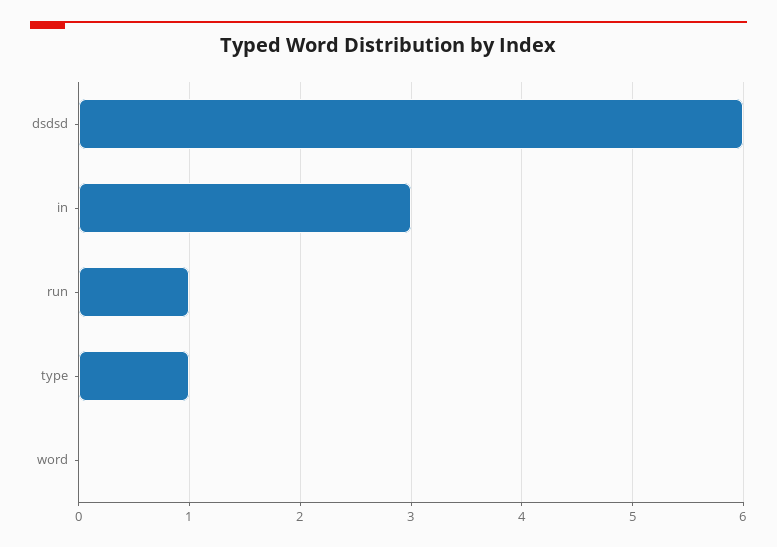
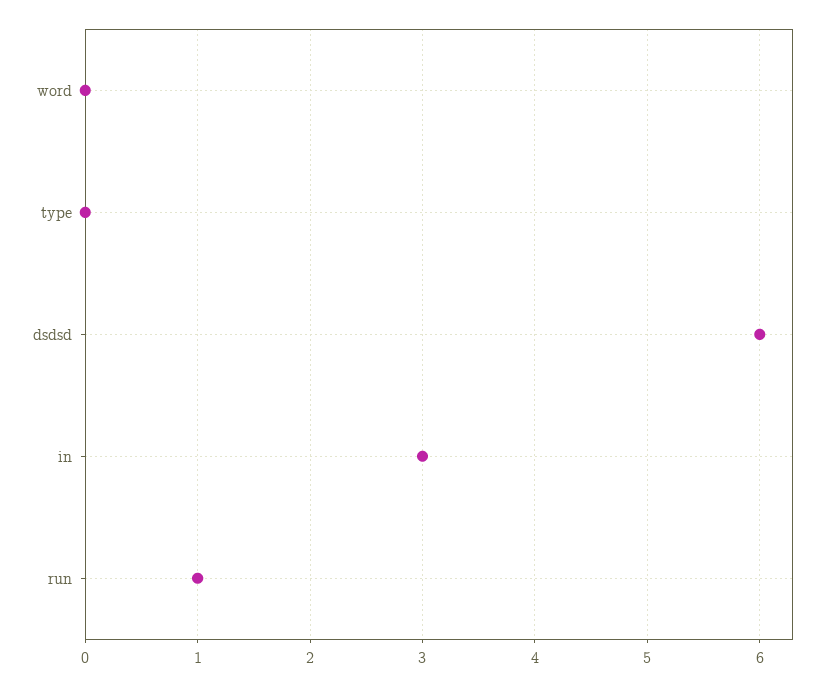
  {
    "dsdsd": 6,
    "in": 3,
    "run": 1,
-   "type": 1,
+   "type": 0,
    "word": 0
  }

